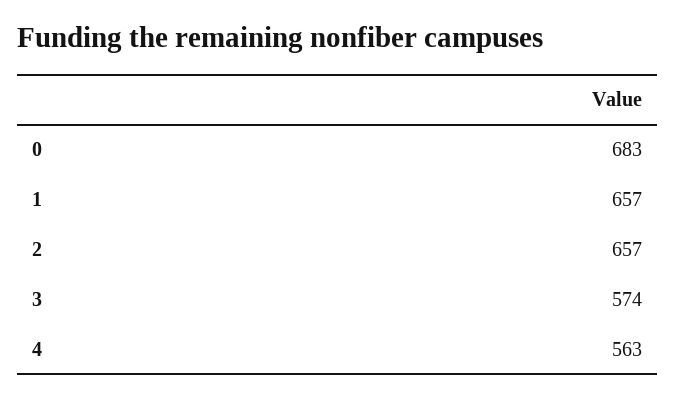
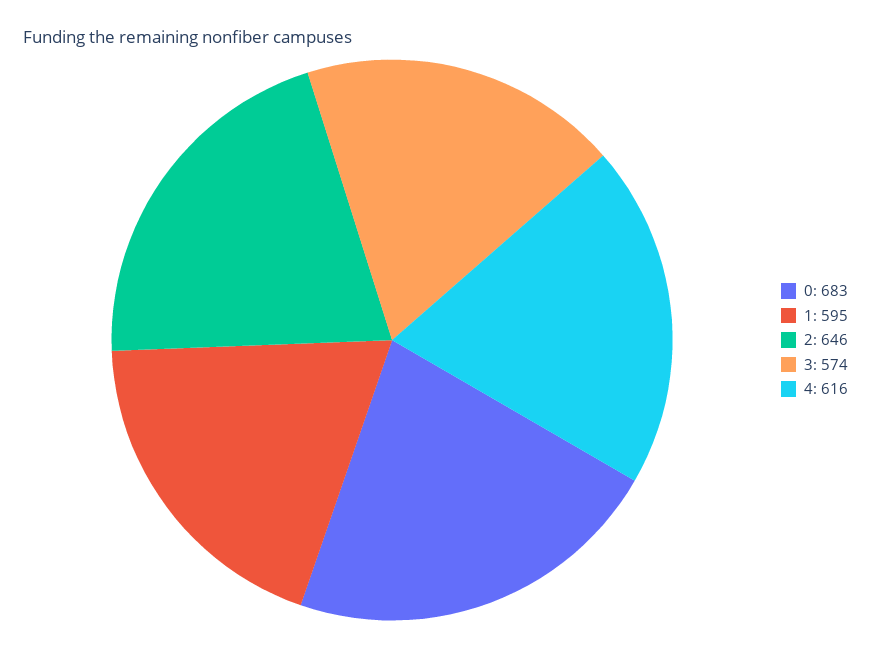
  {
    "0": 683,
-   "1": 657,
+   "1": 595,
-   "2": 657,
+   "2": 646,
    "3": 574,
-   "4": 563
+   "4": 616
  }

